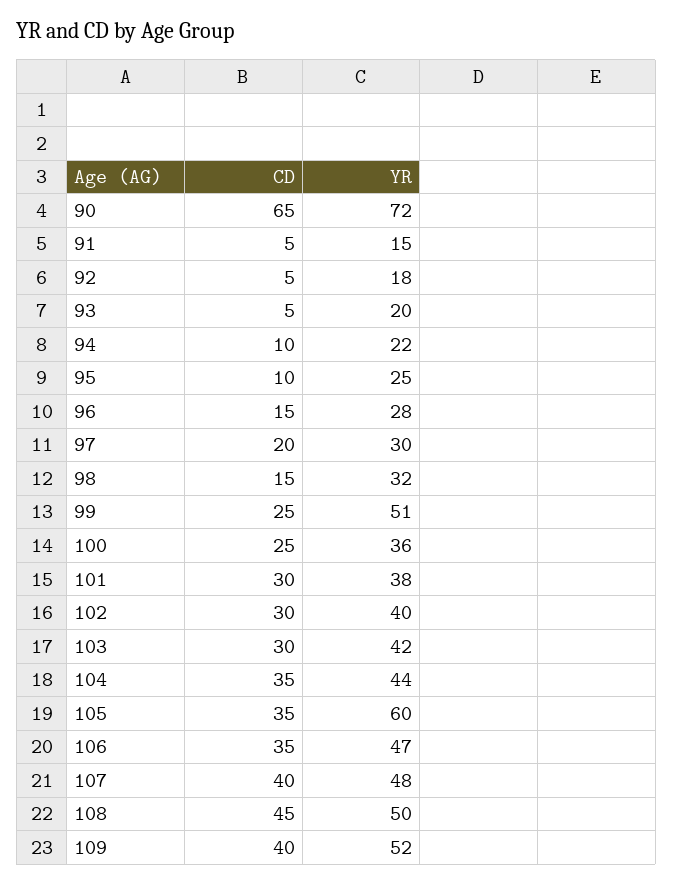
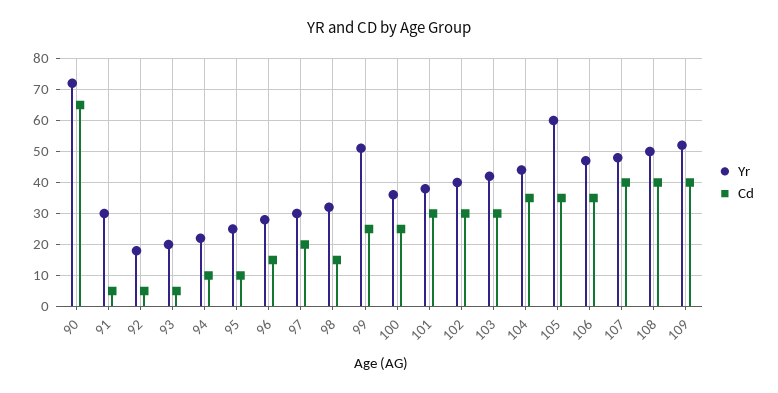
  {
    "CD": {
      "90": 65,
      "91": 5,
      "92": 5,
      "93": 5,
      "94": 10,
      "95": 10,
      "96": 15,
      "97": 20,
      "98": 15,
      "99": 25,
      "100": 25,
      "101": 30,
      "102": 30,
      "103": 30,
      "104": 35,
      "105": 35,
      "106": 35,
      "107": 40,
-     "108": 45,
+     "108": 40,
      "109": 40
    },
    "YR": {
      "90": 72,
-     "91": 15,
+     "91": 30,
      "92": 18,
      "93": 20,
      "94": 22,
      "95": 25,
      "96": 28,
      "97": 30,
      "98": 32,
      "99": 51,
      "100": 36,
      "101": 38,
      "102": 40,
      "103": 42,
      "104": 44,
      "105": 60,
      "106": 47,
      "107": 48,
      "108": 50,
      "109": 52
    }
  }

